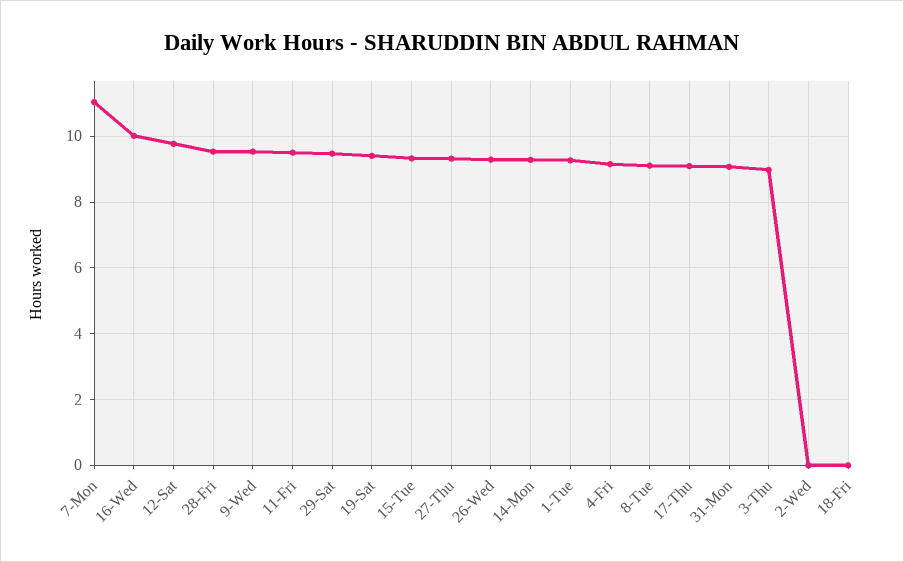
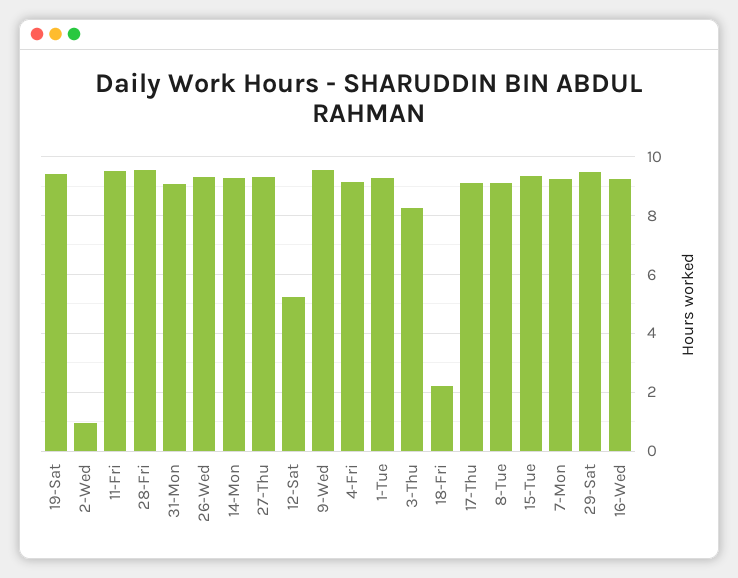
  {
-   "7-Mon": 11,
+   "7-Mon": 9.25,
-   "16-Wed": 10,
+   "16-Wed": 9.25,
-   "12-Sat": 9.8,
+   "12-Sat": 5.25,
    "28-Fri": 9.6,
    "9-Wed": 9.6,
    "11-Fri": 9.6,
    "29-Sat": 9.4,
    "19-Sat": 9.4,
    "15-Tue": 9.4,
    "27-Thu": 9.4,
    "26-Wed": 9.2,
    "14-Mon": 9.2,
    "1-Tue": 9.2,
    "4-Fri": 9.2,
    "8-Tue": 9.2,
    "17-Thu": 9,
    "31-Mon": 9,
-   "3-Thu": 9,
+   "3-Thu": 8.25,
-   "2-Wed": 0,
+   "2-Wed": 1,
-   "18-Fri": 0
+   "18-Fri": 2.25
  }

